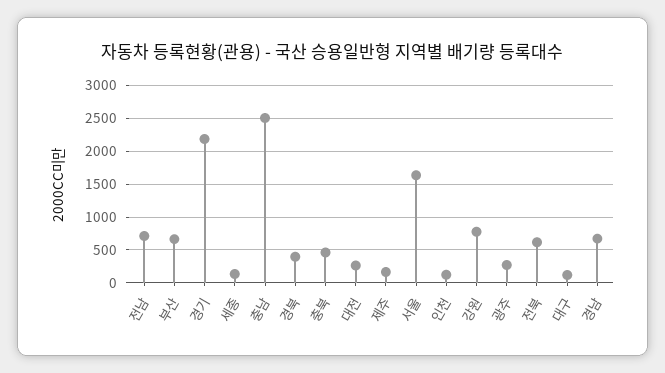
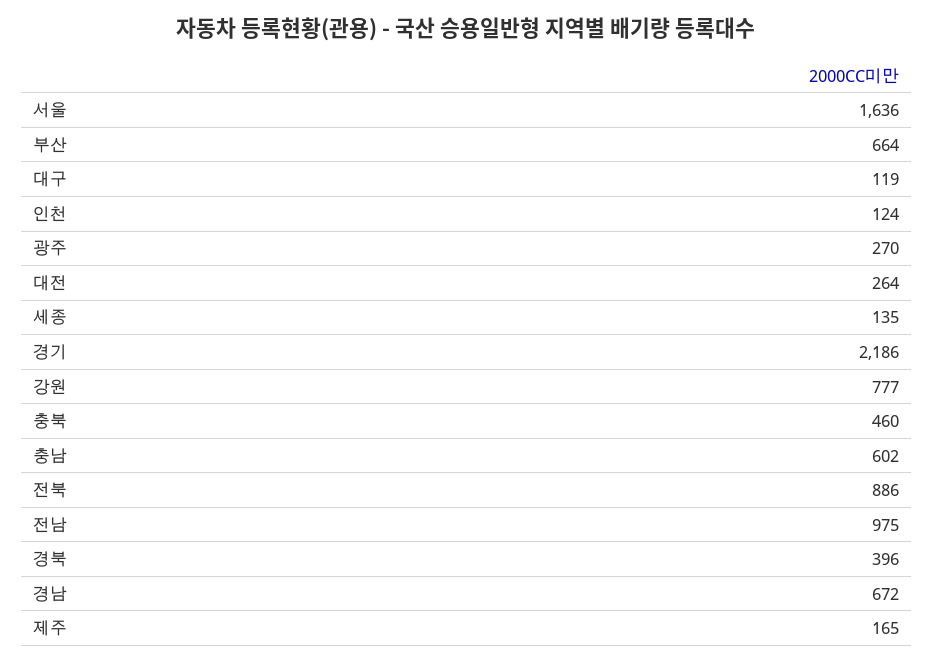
  {
-   "전남": 700,
+   "전남": 975,
    "부산": 664,
    "경기": 2186,
    "세종": 135,
-   "충남": 2500,
+   "충남": 602,
    "경북": 396,
    "충북": 460,
    "대전": 264,
    "제주": 165,
    "서울": 1636,
    "인천": 124,
    "강원": 777,
    "광주": 270,
-   "전북": 600,
+   "전북": 886,
    "대구": 119,
    "경남": 672
  }

